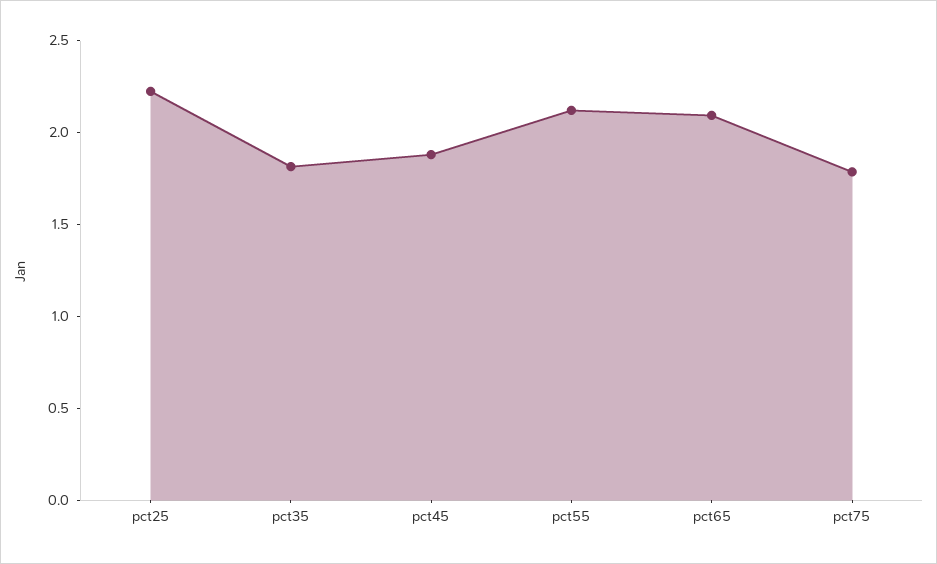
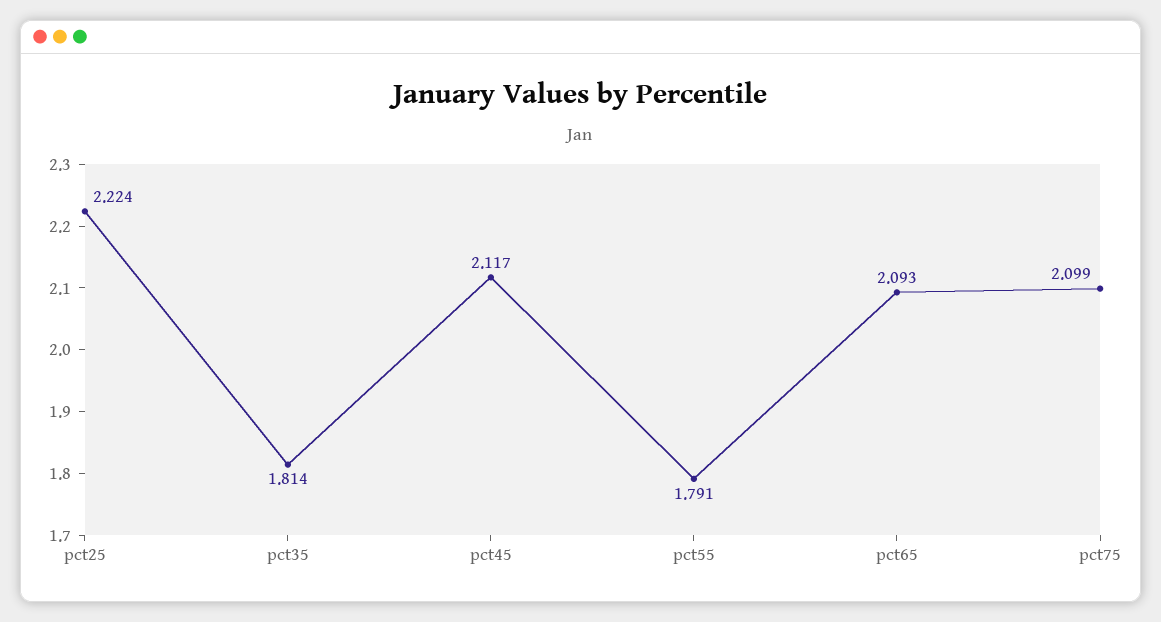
  {
    "pct25": 2.224,
    "pct35": 1.814,
-   "pct45": 1.9,
+   "pct45": 2.117,
-   "pct55": 2.1,
+   "pct55": 1.791,
    "pct65": 2.093,
-   "pct75": 1.8
+   "pct75": 2.099
  }

